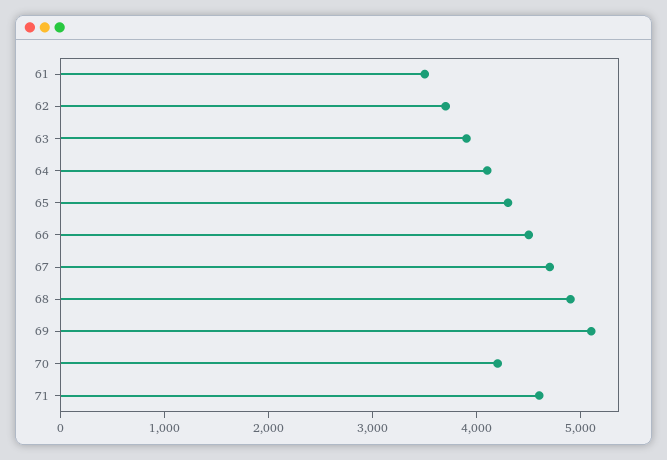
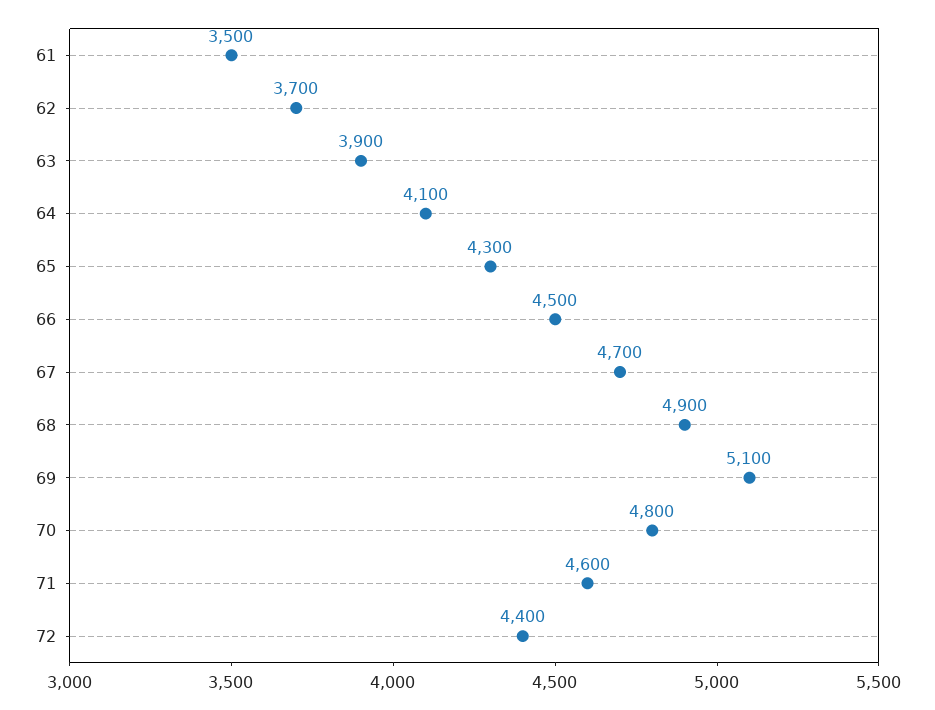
  {
    "61": 3500,
    "62": 3700,
    "63": 3900,
    "64": 4100,
    "65": 4300,
    "66": 4500,
    "67": 4700,
    "68": 4900,
    "69": 5100,
-   "70": 4200,
+   "70": 4800,
-   "71": 4600
+   "71": 4600,
+   "72": 4400
  }

